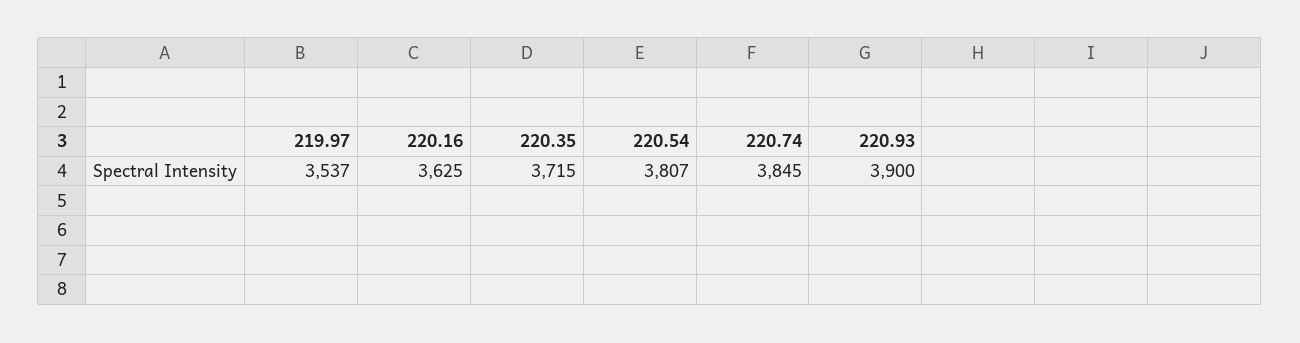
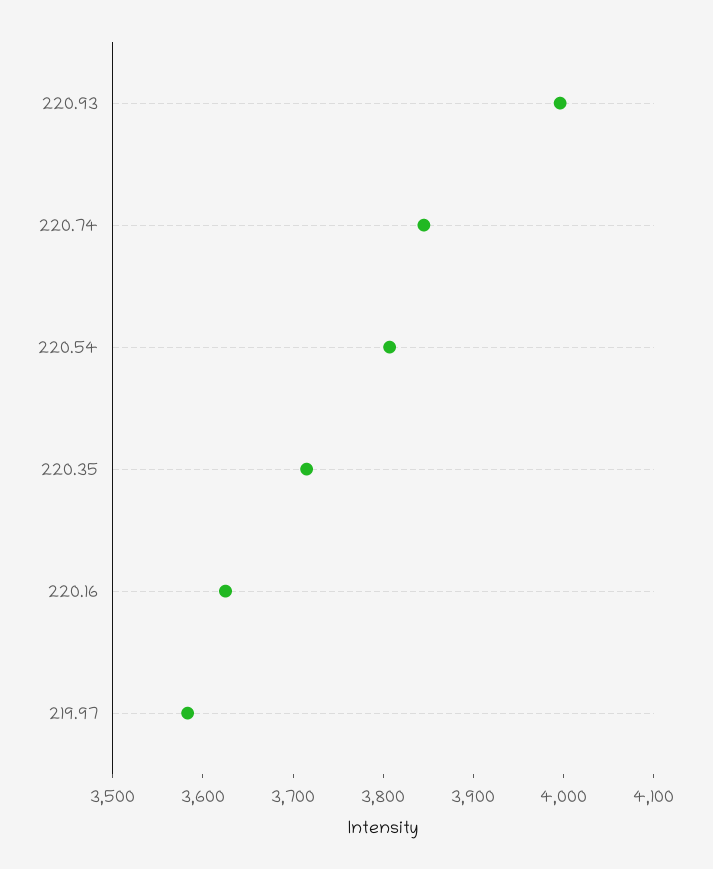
  {
-   "219.97": 3537,
+   "219.97": 3580,
    "220.16": 3625,
    "220.35": 3715,
    "220.54": 3807,
    "220.74": 3845,
-   "220.93": 3900
+   "220.93": 4000
  }

